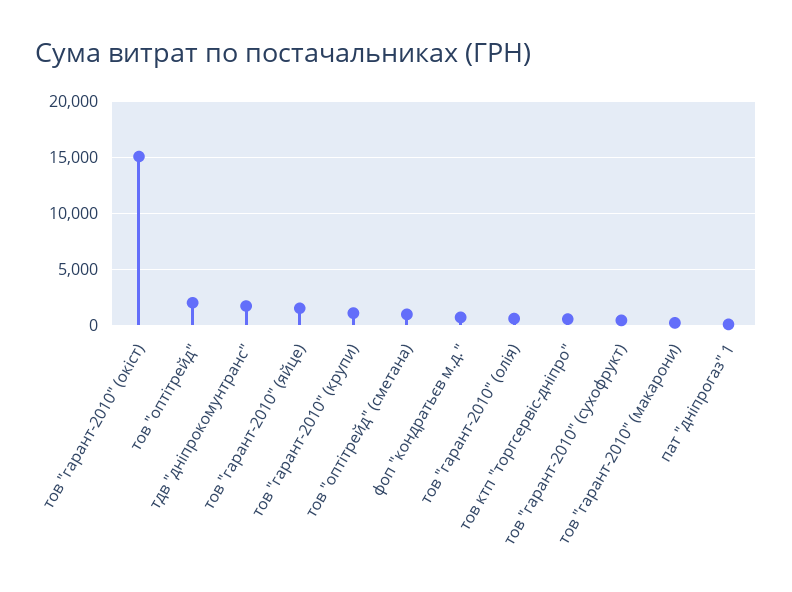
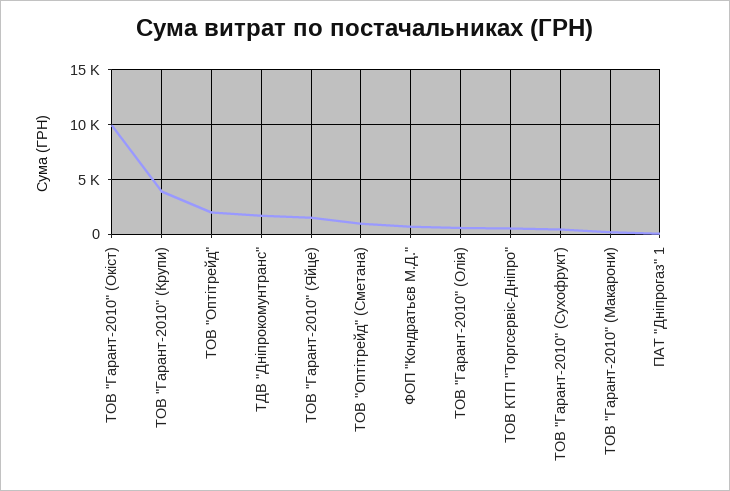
  {
-   "тов \"гарант-2010\" (окіст)": 15000,
+   "тов \"гарант-2010\" (окіст)": 10000,
    "тов \"оптітрейд\"": 2000,
    "тдв \"дніпрокомунтранс\"": 2000,
    "тов \"гарант-2010\" (яйце)": 2000,
-   "тов \"гарант-2010\" (крупи)": 1000,
+   "тов \"гарант-2010\" (крупи)": 4000,
    "тов \"оптітрейд\" (сметана)": 1000,
    "фоп \"кондратьєв м.д.\"": 1000,
    "тов \"гарант-2010\" (олія)": 1000,
    "тов ктп \"торгсервіс-дніпро\"": 1000,
    "тов \"гарант-2010\" (сухофрукт)": 0,
    "тов \"гарант-2010\" (макарони)": 0,
    "пат \"дніпрогаз\" 1": 0
  }

